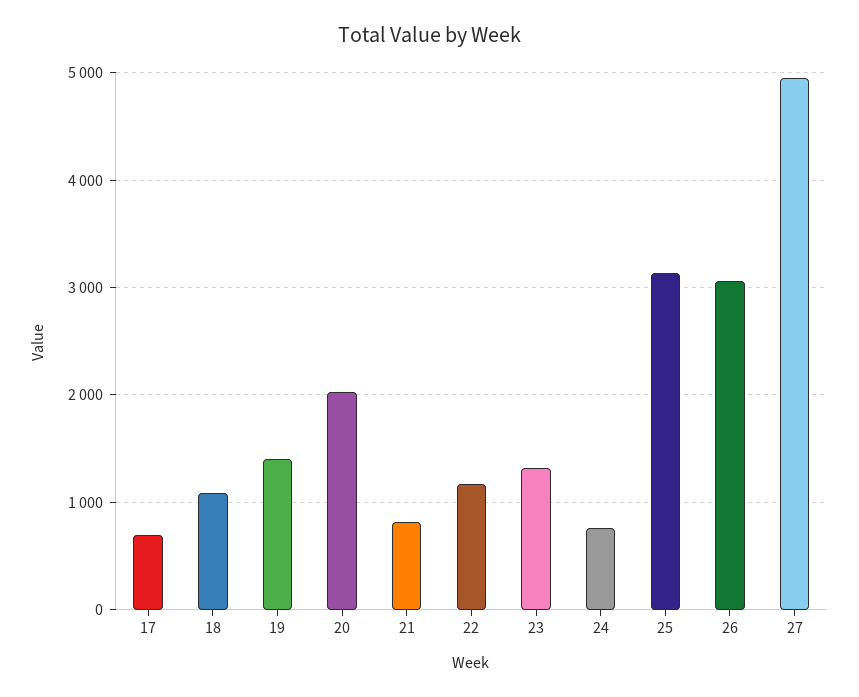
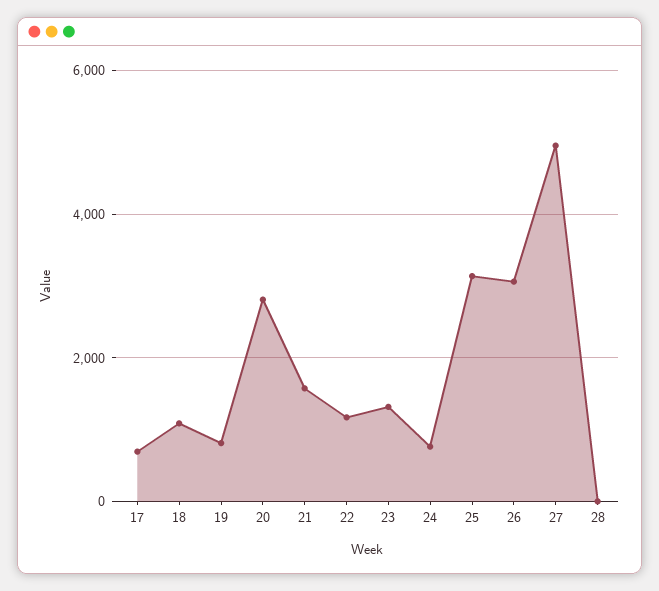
  {
    "17": 700,
    "18": 1100,
-   "19": 1400,
+   "19": 800,
-   "20": 2000,
+   "20": 2800,
-   "21": 800,
+   "21": 1600,
    "22": 1200,
    "23": 1300,
    "24": 800,
    "25": 3100,
    "26": 3100,
-   "27": 5000
+   "27": 5000,
+   "28": 0
  }

